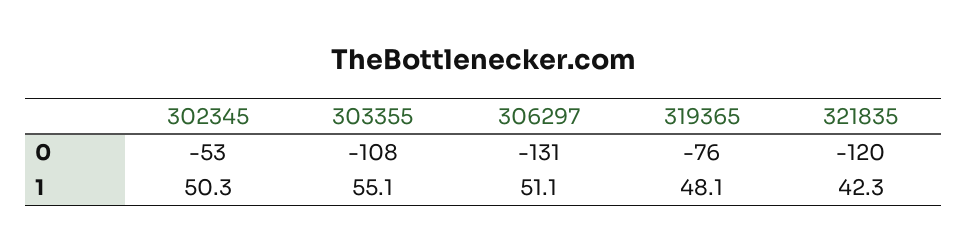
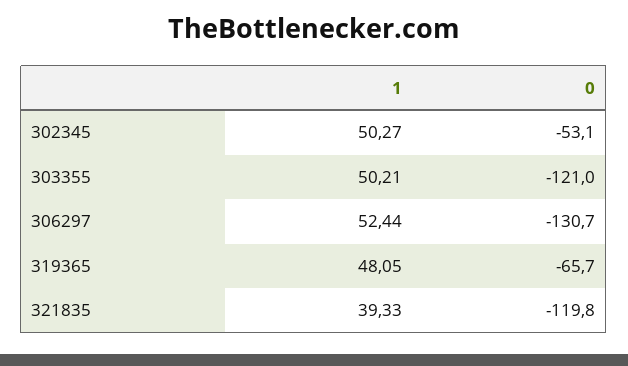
  {
    "302345": {
      "0": -53.1,
      "1": 50.27
    },
    "303355": {
-     "0": -108,
+     "0": -121,
-     "1": 55.1
+     "1": 50.21
    },
    "306297": {
      "0": -130.7,
-     "1": 51.1
+     "1": 52.44
    },
    "319365": {
-     "0": -76,
+     "0": -65.7,
      "1": 48.05
    },
    "321835": {
      "0": -119.8,
-     "1": 42.3
+     "1": 39.33
    }
  }

